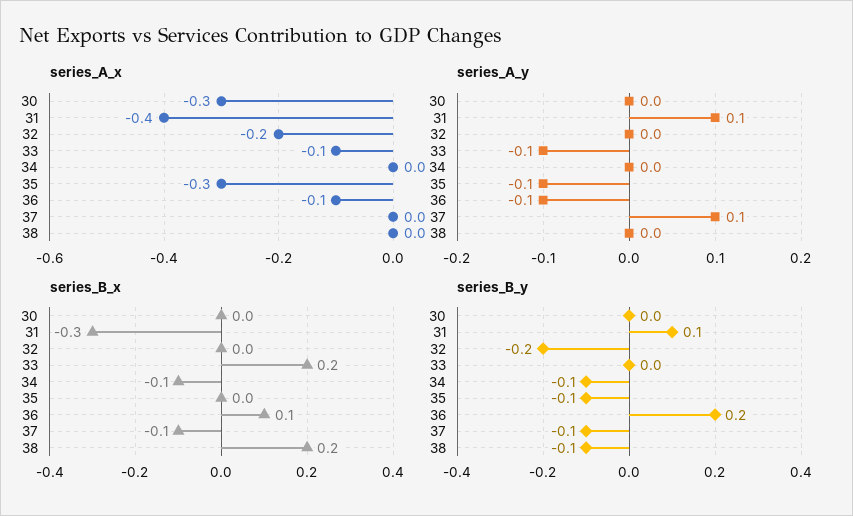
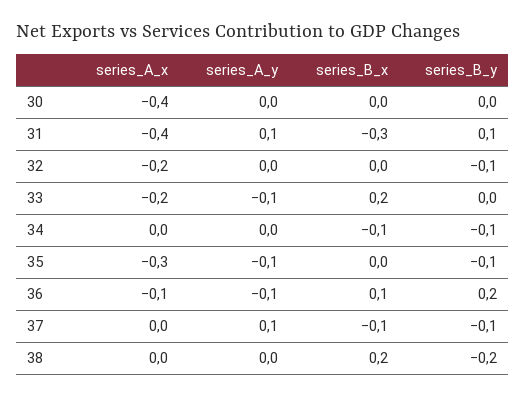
  {
    "series_A_x": {
-     "30": -0.3,
+     "30": -0.4,
      "31": -0.4,
      "32": -0.2,
-     "33": -0.1,
+     "33": -0.2,
      "34": 0,
      "35": -0.3,
      "36": -0.1,
      "37": 0,
      "38": 0
    },
    "series_A_y": {
      "30": 0,
      "31": 0.1,
      "32": 0,
      "33": -0.1,
      "34": 0,
      "35": -0.1,
      "36": -0.1,
      "37": 0.1,
      "38": 0
    },
    "series_B_x": {
      "30": 0,
      "31": -0.3,
      "32": 0,
      "33": 0.2,
      "34": -0.1,
      "35": 0,
      "36": 0.1,
      "37": -0.1,
      "38": 0.2
    },
    "series_B_y": {
      "30": 0,
      "31": 0.1,
-     "32": -0.2,
+     "32": -0.1,
      "33": 0,
      "34": -0.1,
      "35": -0.1,
      "36": 0.2,
      "37": -0.1,
-     "38": -0.1
+     "38": -0.2
    }
  }

